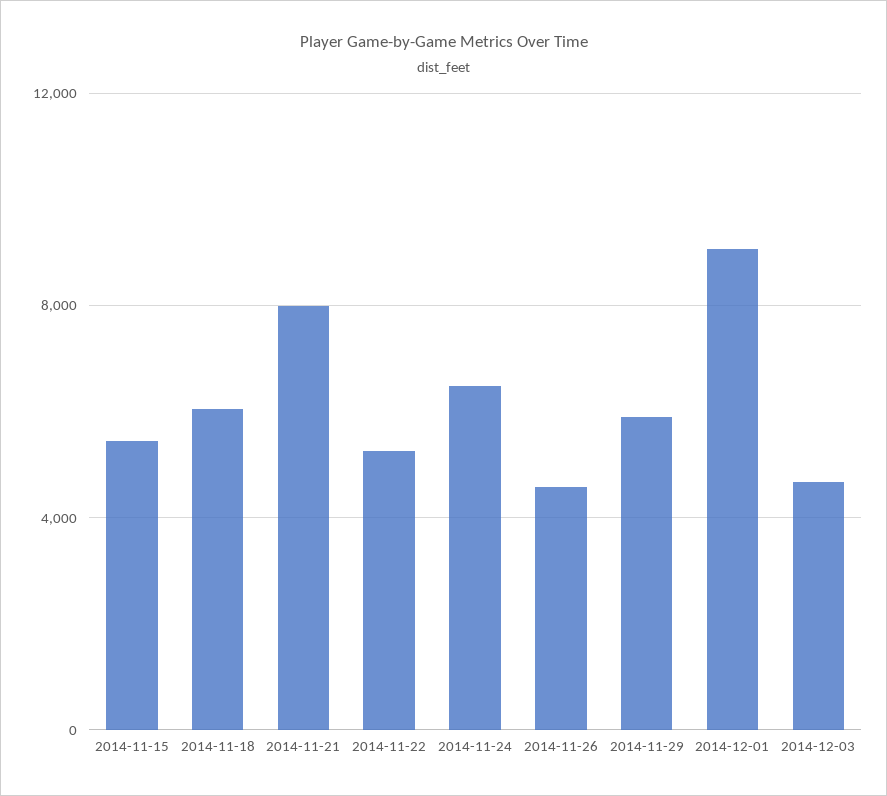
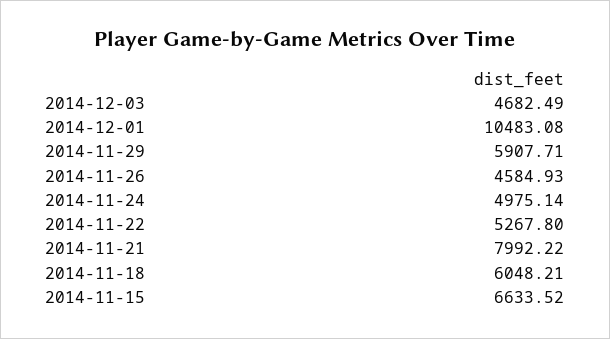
  {
-   "2014-11-15": 5500,
+   "2014-11-15": 6633.52,
    "2014-11-18": 6048.21,
    "2014-11-21": 7992.22,
    "2014-11-22": 5267.8,
-   "2014-11-24": 6500,
+   "2014-11-24": 4975.14,
    "2014-11-26": 4584.93,
    "2014-11-29": 5907.71,
-   "2014-12-01": 9000,
+   "2014-12-01": 10483.08,
    "2014-12-03": 4682.49
  }

